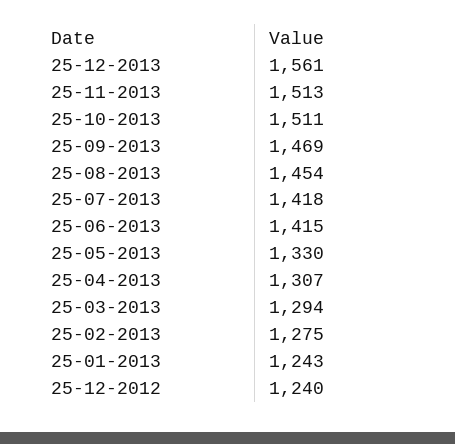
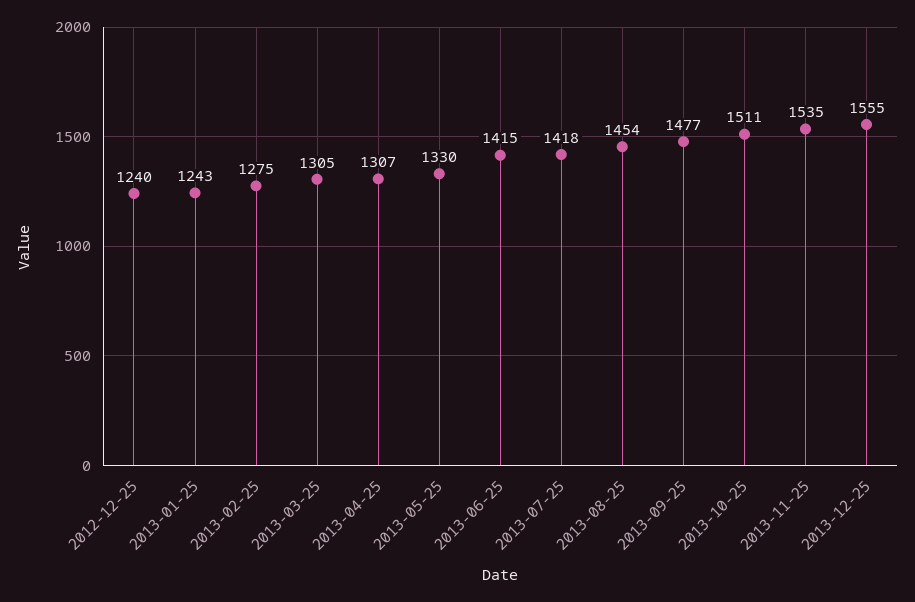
  {
-   "25-12-2013": 1561,
+   "25-12-2013": 1555,
-   "25-11-2013": 1513,
+   "25-11-2013": 1535,
    "25-10-2013": 1511,
-   "25-09-2013": 1469,
+   "25-09-2013": 1477,
    "25-08-2013": 1454,
    "25-07-2013": 1418,
    "25-06-2013": 1415,
    "25-05-2013": 1330,
    "25-04-2013": 1307,
-   "25-03-2013": 1294,
+   "25-03-2013": 1305,
    "25-02-2013": 1275,
    "25-01-2013": 1243,
    "25-12-2012": 1240
  }

